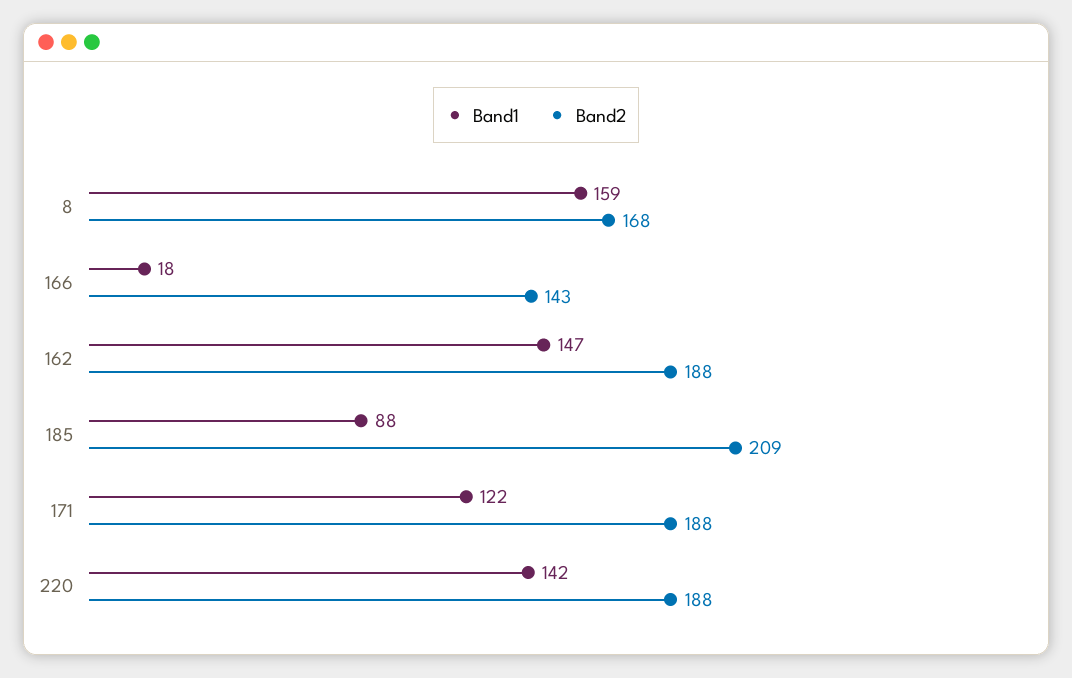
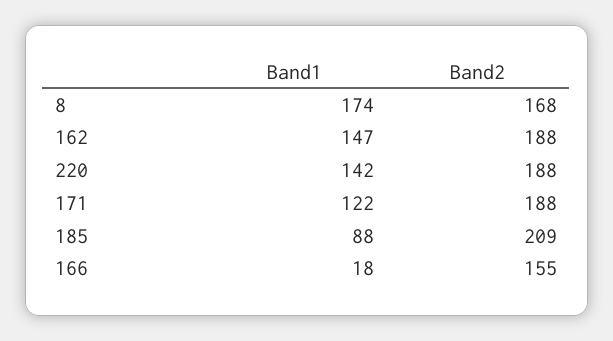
  {
    "Band1": {
-     "8": 159,
+     "8": 174,
      "166": 18,
      "162": 147,
      "185": 88,
      "171": 122,
      "220": 142
    },
    "Band2": {
      "8": 168,
-     "166": 143,
+     "166": 155,
      "162": 188,
      "185": 209,
      "171": 188,
      "220": 188
    }
  }

